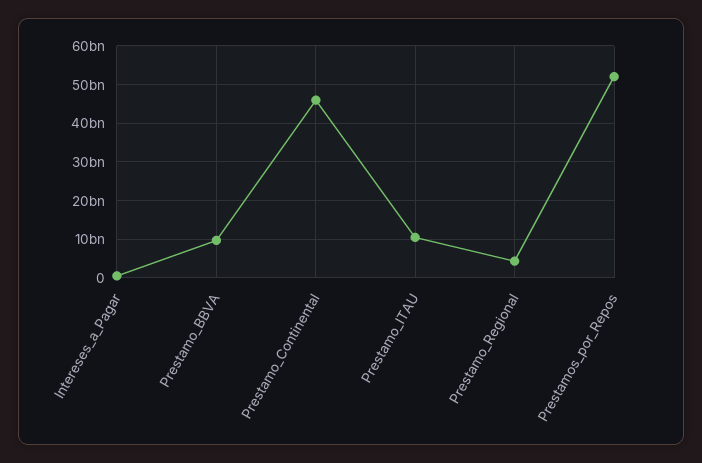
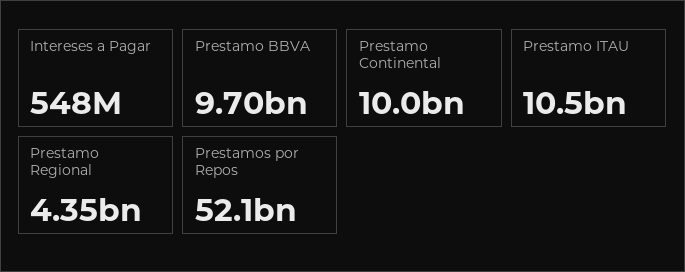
  {
    "Intereses_a_Pagar": 548000000,
    "Prestamo_BBVA": 9700000000,
-   "Prestamo_Continental": 46000000000,
+   "Prestamo_Continental": 10000000000,
    "Prestamo_ITAU": 10500000000,
    "Prestamo_Regional": 4350000000,
    "Prestamos_por_Repos": 52100000000
  }

